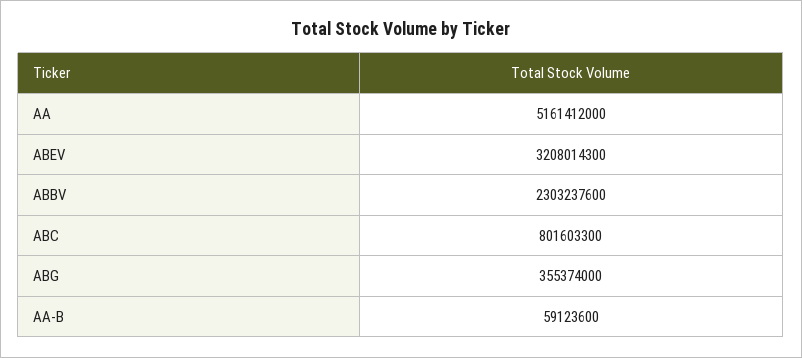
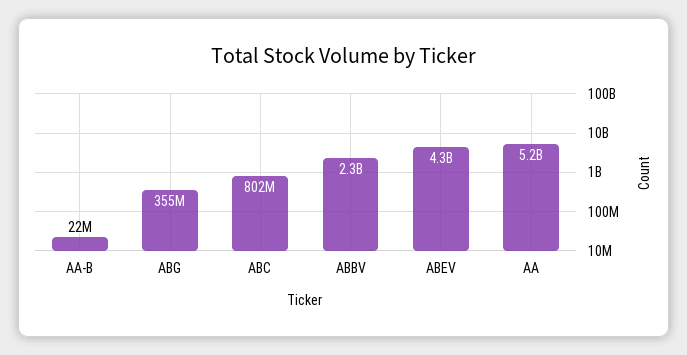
  {
    "AA": 5161412000,
-   "ABEV": 3208014300,
+   "ABEV": 4300000000,
    "ABBV": 2303237600,
    "ABC": 801603300,
    "ABG": 355374000,
-   "AA-B": 59123600
+   "AA-B": 22000000
  }

